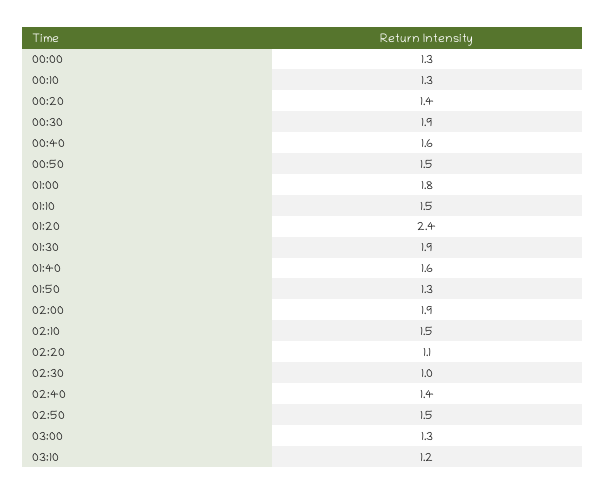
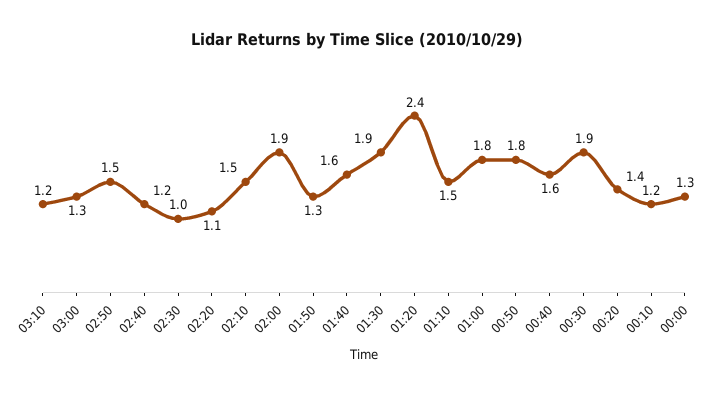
  {
    "00:00": 1.3,
-   "00:10": 1.3,
+   "00:10": 1.2,
    "00:20": 1.4,
    "00:30": 1.9,
    "00:40": 1.6,
-   "00:50": 1.5,
+   "00:50": 1.8,
    "01:00": 1.8,
    "01:10": 1.5,
    "01:20": 2.4,
    "01:30": 1.9,
    "01:40": 1.6,
    "01:50": 1.3,
    "02:00": 1.9,
    "02:10": 1.5,
    "02:20": 1.1,
    "02:30": 1,
-   "02:40": 1.4,
+   "02:40": 1.2,
    "02:50": 1.5,
    "03:00": 1.3,
    "03:10": 1.2
  }

